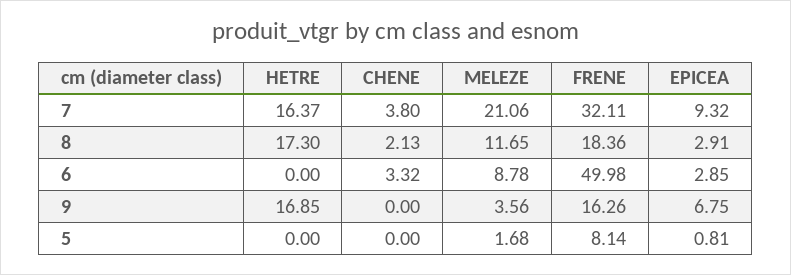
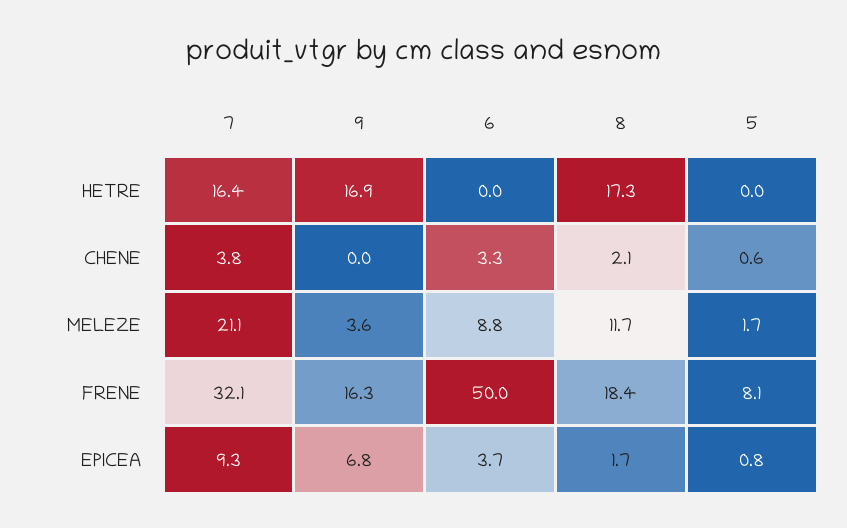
  {
    "HETRE": {
      "7": 16.37,
      "8": 17.3,
      "6": 0,
      "9": 16.85,
      "5": 0
    },
    "CHENE": {
      "7": 3.8,
      "8": 2.13,
      "6": 3.32,
      "9": 0,
-     "5": 0
+     "5": 0.6
    },
    "MELEZE": {
      "7": 21.06,
      "8": 11.65,
      "6": 8.78,
      "9": 3.56,
      "5": 1.68
    },
    "FRENE": {
      "7": 32.11,
      "8": 18.36,
      "6": 49.98,
      "9": 16.26,
      "5": 8.14
    },
    "EPICEA": {
      "7": 9.32,
-     "8": 2.91,
+     "8": 1.7,
-     "6": 2.85,
+     "6": 3.7,
      "9": 6.75,
      "5": 0.81
    }
  }

